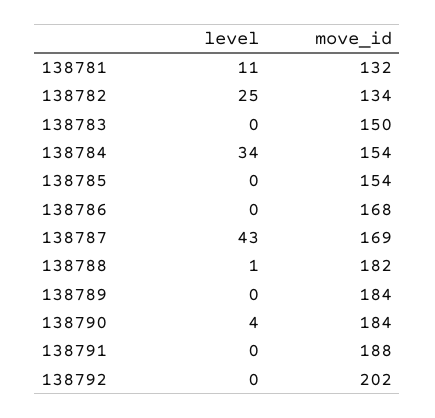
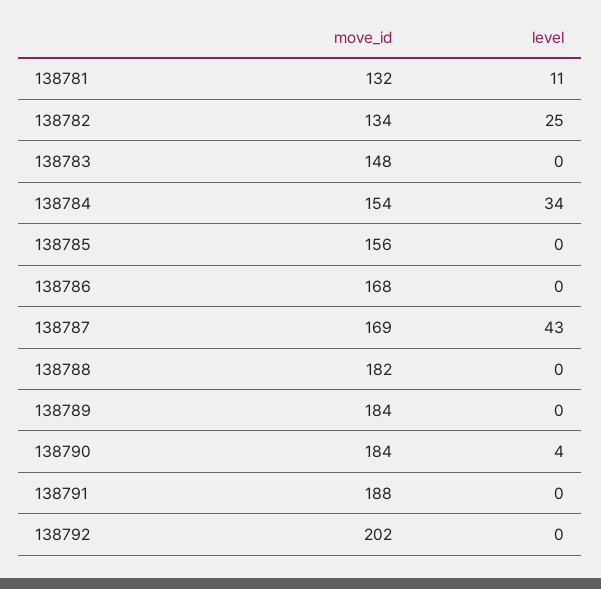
  {
    "level": {
      "138781": 11,
      "138782": 25,
      "138783": 0,
      "138784": 34,
      "138785": 0,
      "138786": 0,
      "138787": 43,
-     "138788": 1,
+     "138788": 0,
      "138789": 0,
      "138790": 4,
      "138791": 0,
      "138792": 0
    },
    "move_id": {
      "138781": 132,
      "138782": 134,
-     "138783": 150,
+     "138783": 148,
      "138784": 154,
-     "138785": 154,
+     "138785": 156,
      "138786": 168,
      "138787": 169,
      "138788": 182,
      "138789": 184,
      "138790": 184,
      "138791": 188,
      "138792": 202
    }
  }

